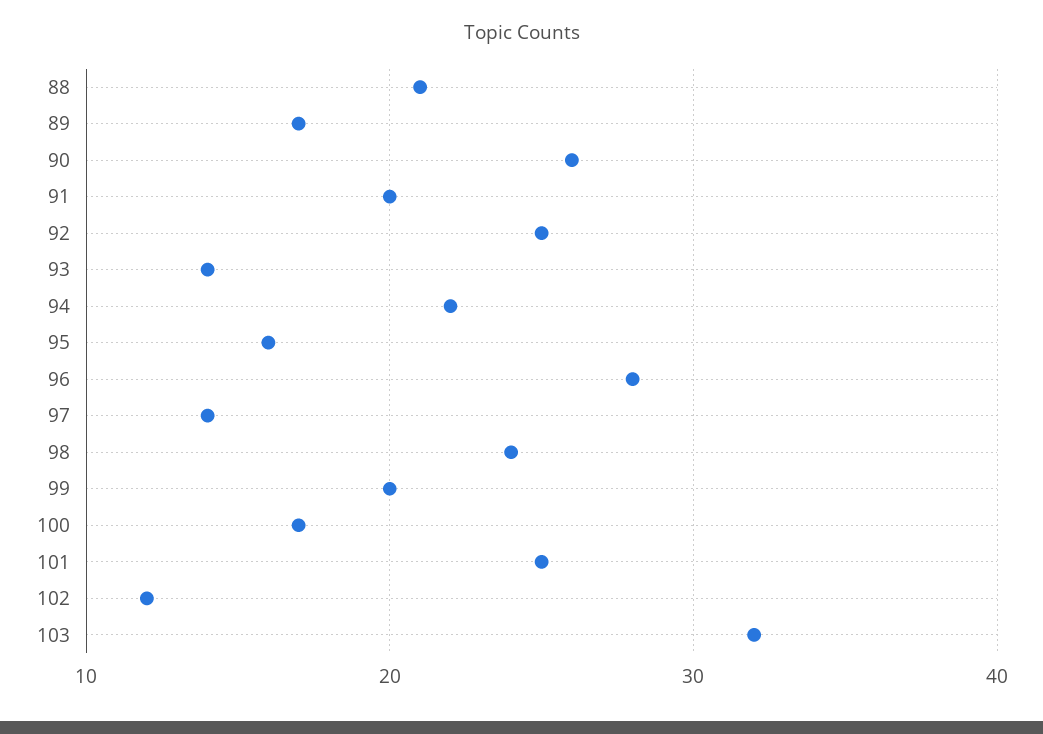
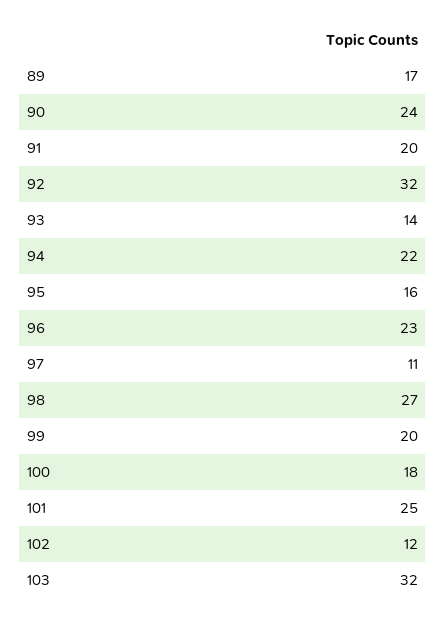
  {
-   "88": 21,
    "89": 17,
-   "90": 26,
+   "90": 24,
    "91": 20,
-   "92": 25,
+   "92": 32,
    "93": 14,
    "94": 22,
    "95": 16,
-   "96": 28,
+   "96": 23,
-   "97": 14,
+   "97": 11,
-   "98": 24,
+   "98": 27,
    "99": 20,
-   "100": 17,
+   "100": 18,
    "101": 25,
    "102": 12,
    "103": 32
  }

